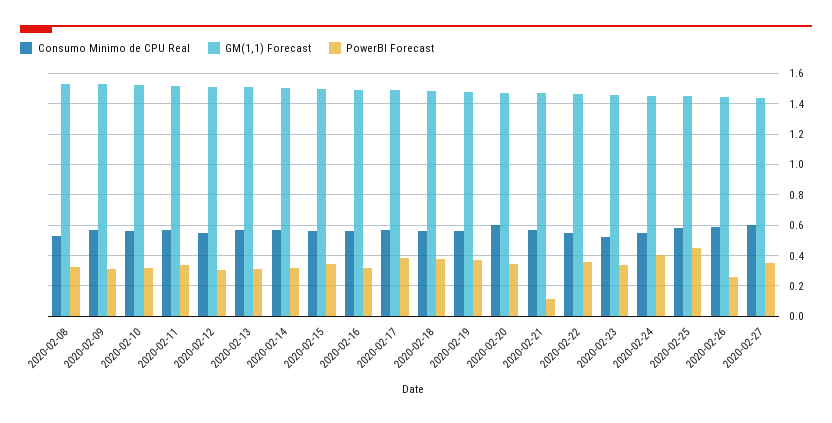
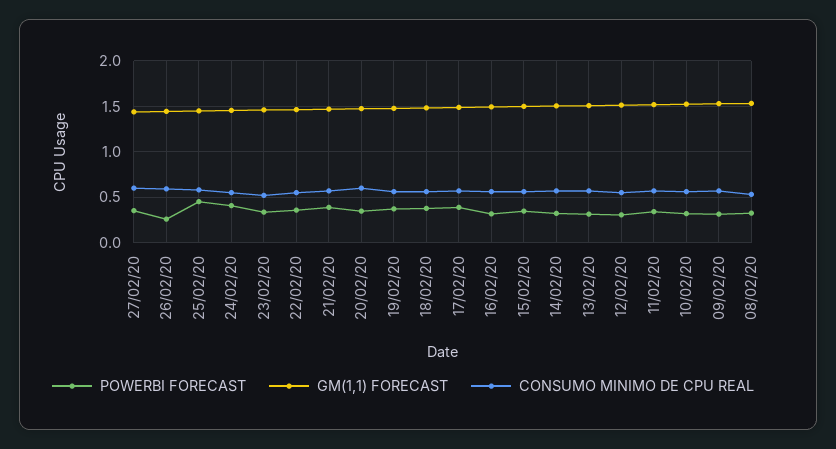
  {
    "Consumo Minimo de CPU Real": {
      "2020-02-08": 0.55,
      "2020-02-09": 0.55,
      "2020-02-10": 0.55,
      "2020-02-11": 0.55,
      "2020-02-12": 0.55,
      "2020-02-13": 0.55,
      "2020-02-14": 0.55,
      "2020-02-15": 0.55,
      "2020-02-16": 0.55,
      "2020-02-17": 0.55,
      "2020-02-18": 0.55,
      "2020-02-19": 0.55,
      "2020-02-20": 0.6,
      "2020-02-21": 0.55,
      "2020-02-22": 0.55,
      "2020-02-23": 0.5,
      "2020-02-24": 0.55,
      "2020-02-25": 0.6,
      "2020-02-26": 0.6,
      "2020-02-27": 0.6
    },
    "GM(1,1) Forecast": {
      "2020-02-08": 1.55,
      "2020-02-09": 1.55,
      "2020-02-10": 1.5,
      "2020-02-11": 1.5,
      "2020-02-12": 1.5,
      "2020-02-13": 1.5,
      "2020-02-14": 1.5,
      "2020-02-15": 1.5,
      "2020-02-16": 1.5,
      "2020-02-17": 1.5,
      "2020-02-18": 1.5,
      "2020-02-19": 1.5,
      "2020-02-20": 1.45,
      "2020-02-21": 1.45,
      "2020-02-22": 1.45,
      "2020-02-23": 1.45,
      "2020-02-24": 1.45,
      "2020-02-25": 1.45,
      "2020-02-26": 1.45,
      "2020-02-27": 1.45
    },
    "PowerBI Forecast": {
      "2020-02-08": 0.3,
      "2020-02-09": 0.3,
      "2020-02-10": 0.3,
      "2020-02-11": 0.35,
      "2020-02-12": 0.3,
      "2020-02-13": 0.3,
      "2020-02-14": 0.3,
      "2020-02-15": 0.35,
      "2020-02-16": 0.3,
      "2020-02-17": 0.4,
      "2020-02-18": 0.4,
      "2020-02-19": 0.35,
      "2020-02-20": 0.35,
-     "2020-02-21": 0.1,
+     "2020-02-21": 0.4,
      "2020-02-22": 0.35,
      "2020-02-23": 0.35,
      "2020-02-24": 0.4,
      "2020-02-25": 0.45,
      "2020-02-26": 0.25,
      "2020-02-27": 0.35
    }
  }

